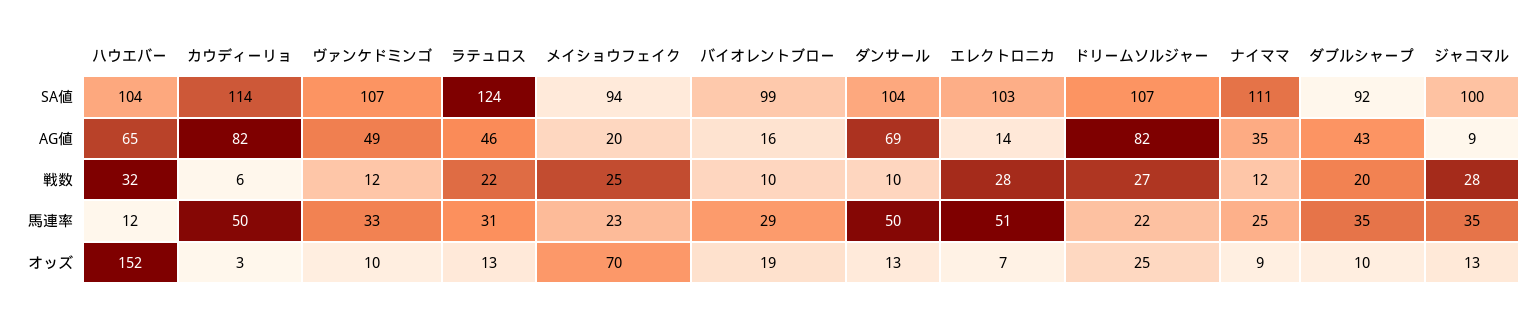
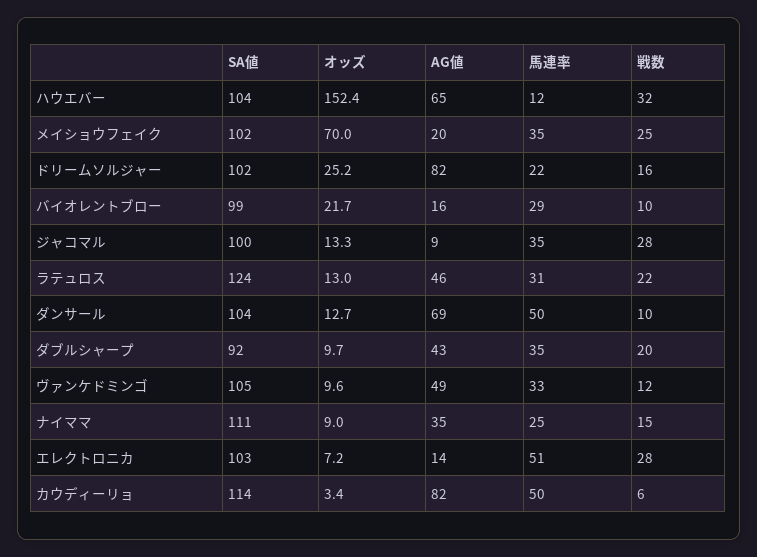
  {
    "ハウエバー": {
      "SA値": 104,
      "AG値": 65,
      "戦数": 32,
      "馬連率": 12,
      "オッズ": 152.4
    },
    "カウディーリョ": {
      "SA値": 114,
      "AG値": 82,
      "戦数": 6,
      "馬連率": 50,
      "オッズ": 3.4
    },
    "ヴァンケドミンゴ": {
-     "SA値": 107,
+     "SA値": 105,
      "AG値": 49,
      "戦数": 12,
      "馬連率": 33,
      "オッズ": 9.6
    },
    "ラテュロス": {
      "SA値": 124,
      "AG値": 46,
      "戦数": 22,
      "馬連率": 31,
      "オッズ": 13
    },
    "メイショウフェイク": {
-     "SA値": 94,
+     "SA値": 102,
      "AG値": 20,
      "戦数": 25,
-     "馬連率": 23,
+     "馬連率": 35,
      "オッズ": 70
    },
    "バイオレントブロー": {
      "SA値": 99,
      "AG値": 16,
      "戦数": 10,
      "馬連率": 29,
-     "オッズ": 19
+     "オッズ": 21.7
    },
    "ダンサール": {
      "SA値": 104,
      "AG値": 69,
      "戦数": 10,
      "馬連率": 50,
      "オッズ": 12.7
    },
    "エレクトロニカ": {
      "SA値": 103,
      "AG値": 14,
      "戦数": 28,
      "馬連率": 51,
      "オッズ": 7.2
    },
    "ドリームソルジャー": {
-     "SA値": 107,
+     "SA値": 102,
      "AG値": 82,
-     "戦数": 27,
+     "戦数": 16,
      "馬連率": 22,
      "オッズ": 25.2
    },
    "ナイママ": {
      "SA値": 111,
      "AG値": 35,
-     "戦数": 12,
+     "戦数": 15,
      "馬連率": 25,
      "オッズ": 9
    },
    "ダブルシャープ": {
      "SA値": 92,
      "AG値": 43,
      "戦数": 20,
      "馬連率": 35,
      "オッズ": 9.7
    },
    "ジャコマル": {
      "SA値": 100,
      "AG値": 9,
      "戦数": 28,
      "馬連率": 35,
      "オッズ": 13.3
    }
  }

